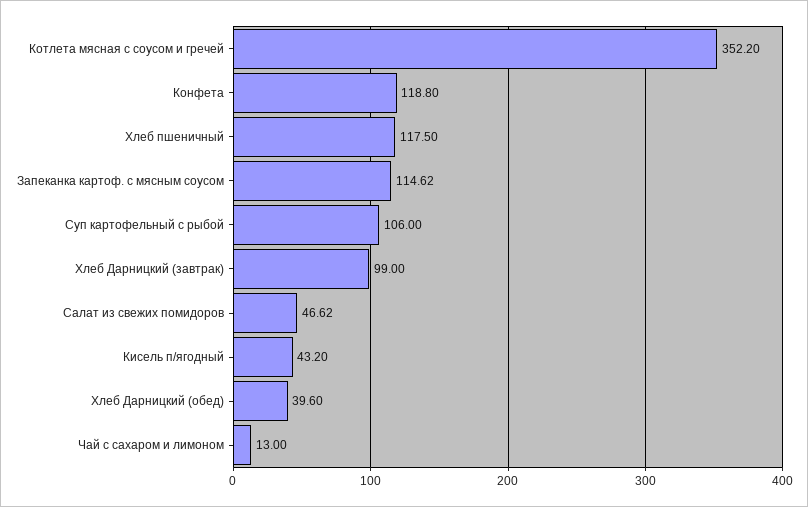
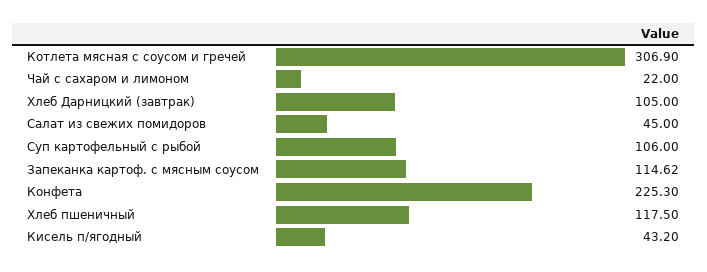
  {
-   "Котлета мясная с соусом и гречей": 352.2,
+   "Котлета мясная с соусом и гречей": 306.9,
-   "Конфета": 118.8,
+   "Конфета": 225.3,
    "Хлеб пшеничный": 117.5,
    "Запеканка картоф. с мясным соусом": 114.62,
    "Суп картофельный с рыбой": 106,
-   "Хлеб Дарницкий (завтрак)": 99,
+   "Хлеб Дарницкий (завтрак)": 105,
-   "Салат из свежих помидоров": 46.62,
+   "Салат из свежих помидоров": 45,
    "Кисель п/ягодный": 43.2,
-   "Хлеб Дарницкий (обед)": 39.6,
-   "Чай с сахаром и лимоном": 13
+   "Чай с сахаром и лимоном": 22
  }

